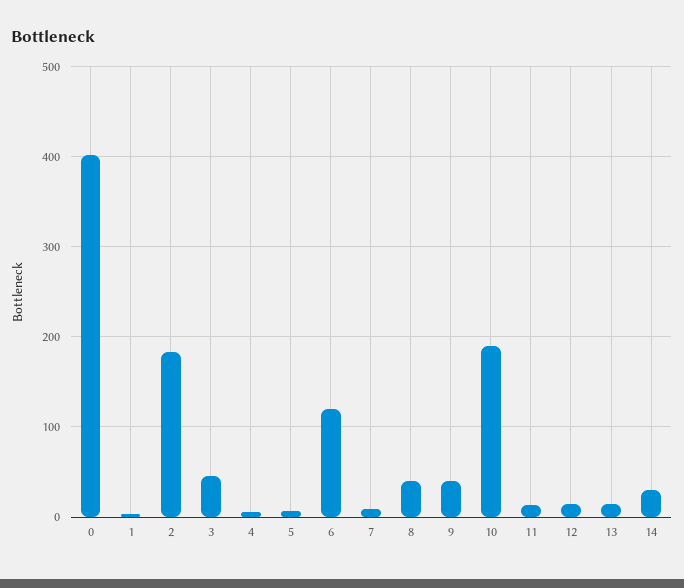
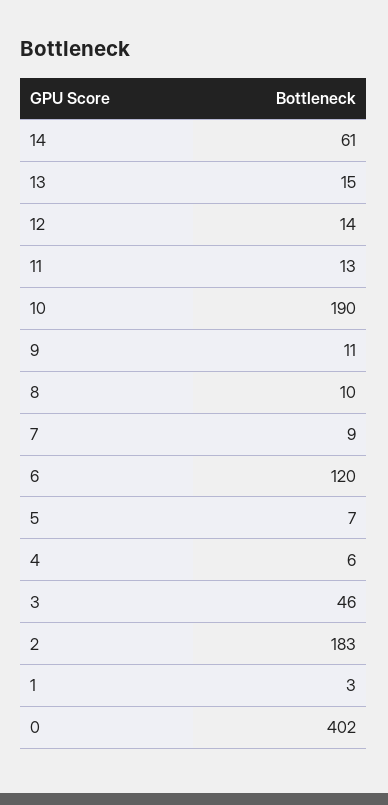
  {
    "0": 402,
    "1": 3,
    "2": 183,
    "3": 46,
    "4": 6,
    "5": 7,
    "6": 120,
    "7": 9,
-   "8": 40,
+   "8": 10,
-   "9": 40,
+   "9": 11,
    "10": 190,
    "11": 13,
    "12": 14,
    "13": 15,
-   "14": 30
+   "14": 61
  }

